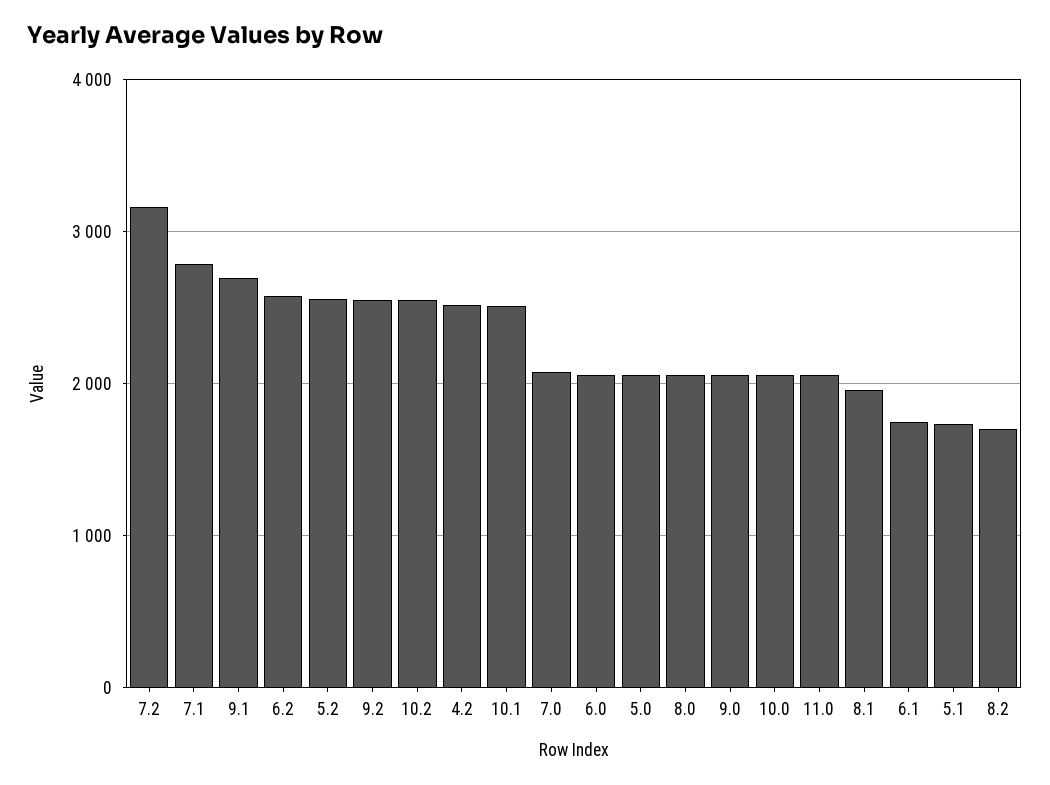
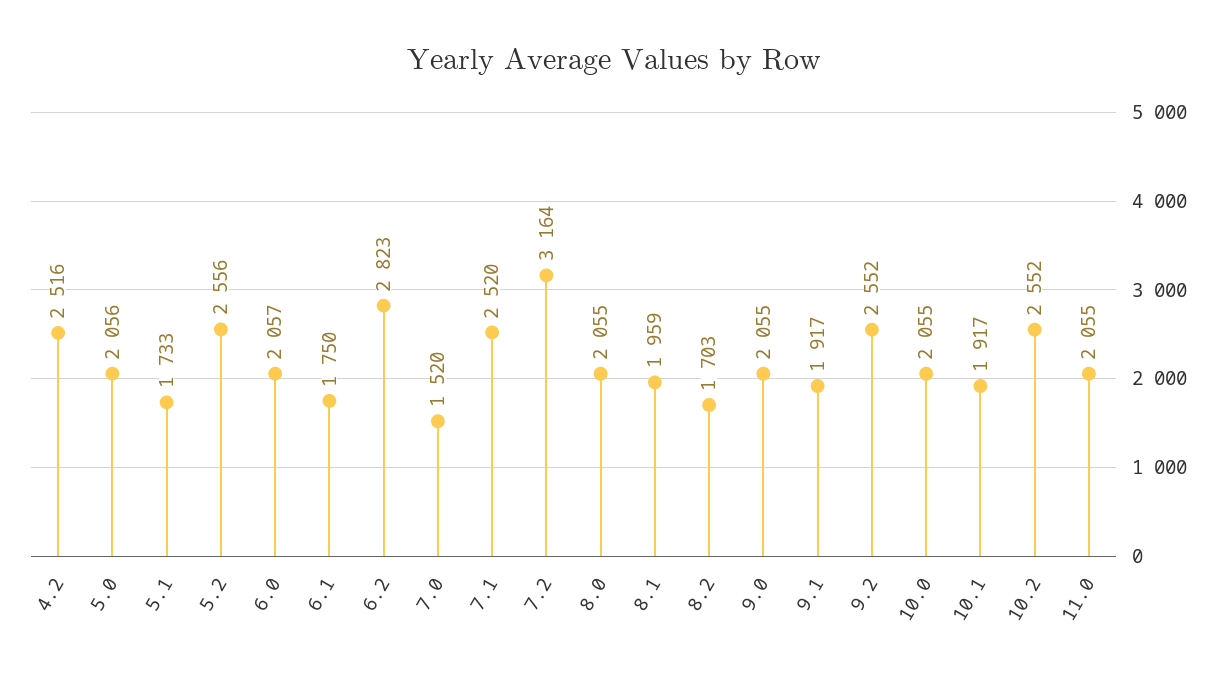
  {
    "7.2": 3164,
-   "7.1": 2800,
+   "7.1": 2520,
-   "9.1": 2700,
+   "9.1": 1917,
-   "6.2": 2600,
+   "6.2": 2823,
    "5.2": 2556,
    "9.2": 2552,
    "10.2": 2552,
    "4.2": 2516,
-   "10.1": 2500,
+   "10.1": 1917,
-   "7.0": 2100,
+   "7.0": 1520,
    "6.0": 2057,
    "5.0": 2056,
    "8.0": 2055,
    "9.0": 2055,
    "10.0": 2055,
    "11.0": 2055,
    "8.1": 1959,
    "6.1": 1750,
    "5.1": 1733,
    "8.2": 1703
  }

